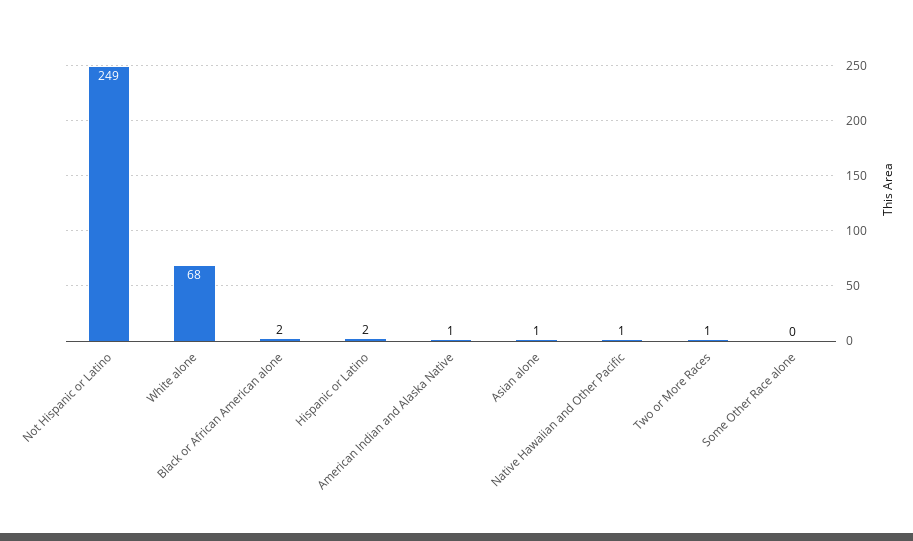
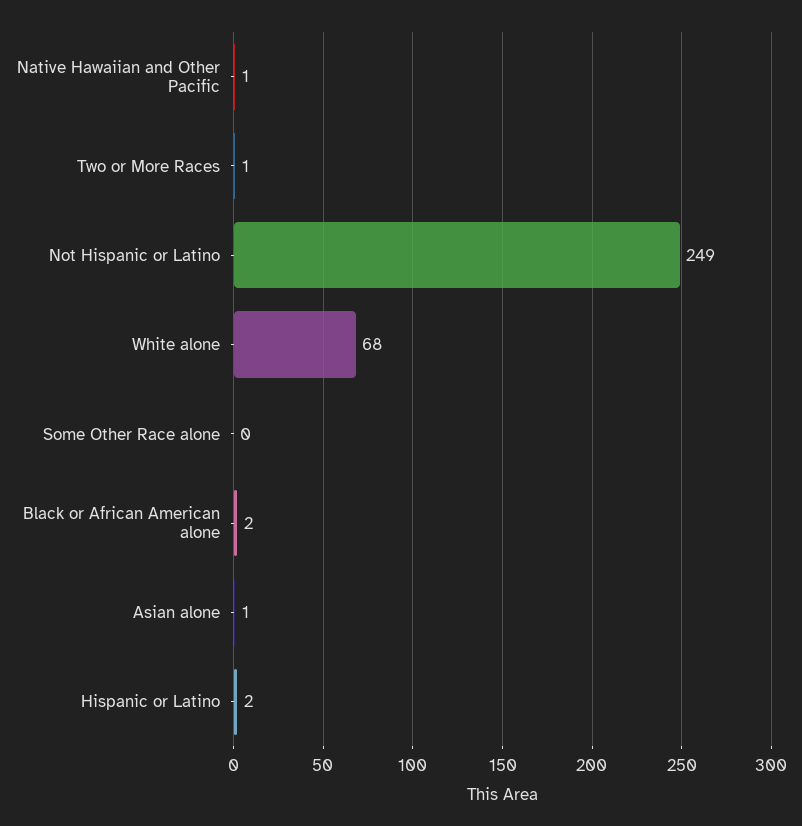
  {
    "Not Hispanic or Latino": 249,
    "White alone": 68,
    "Black or African American alone": 2,
    "Hispanic or Latino": 2,
-   "American Indian and Alaska Native": 1,
    "Asian alone": 1,
    "Native Hawaiian and Other Pacific": 1,
    "Two or More Races": 1,
    "Some Other Race alone": 0
  }

